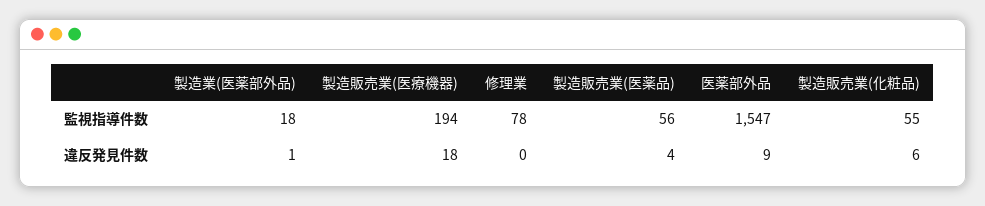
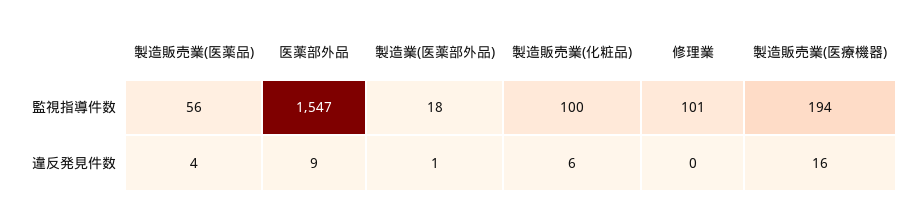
  {
    "製造業(医薬部外品)": {
      "監視指導件数": 18,
      "違反発見件数": 1
    },
    "製造販売業(医療機器)": {
      "監視指導件数": 194,
-     "違反発見件数": 18
+     "違反発見件数": 16
    },
    "修理業": {
-     "監視指導件数": 78,
+     "監視指導件数": 101,
      "違反発見件数": 0
    },
    "製造販売業(医薬品)": {
      "監視指導件数": 56,
      "違反発見件数": 4
    },
    "医薬部外品": {
      "監視指導件数": 1547,
      "違反発見件数": 9
    },
    "製造販売業(化粧品)": {
-     "監視指導件数": 55,
+     "監視指導件数": 100,
      "違反発見件数": 6
    }
  }

